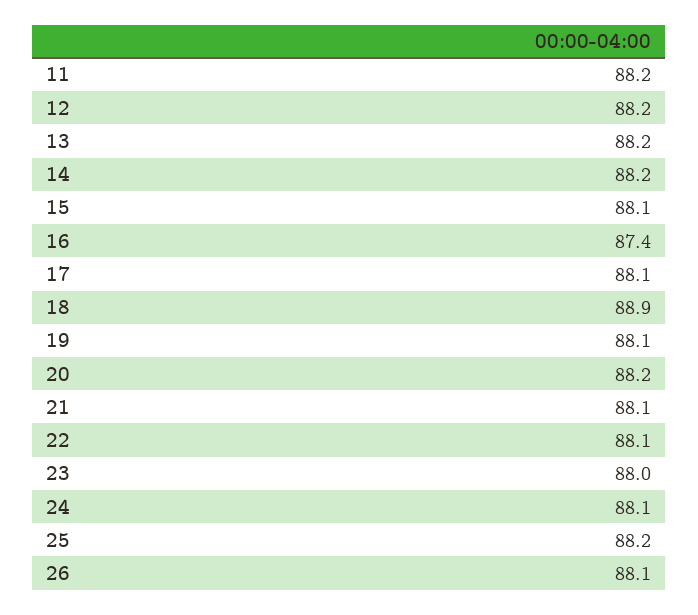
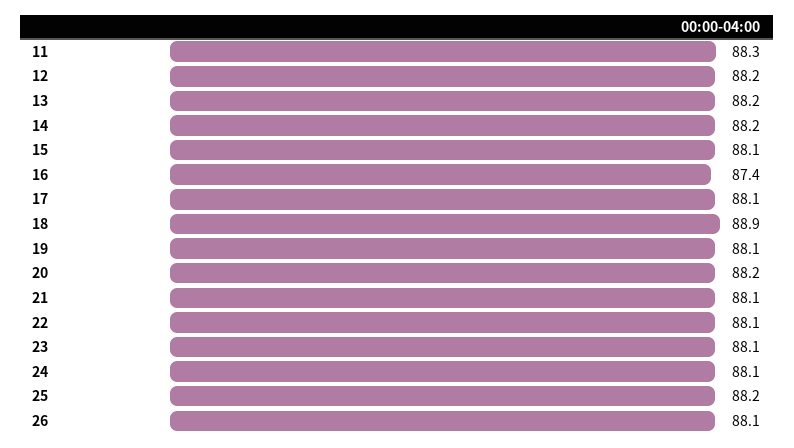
  {
-   "11": 88.2,
+   "11": 88.3,
    "12": 88.2,
    "13": 88.2,
    "14": 88.2,
    "15": 88.1,
    "16": 87.4,
    "17": 88.1,
    "18": 88.9,
    "19": 88.1,
    "20": 88.2,
    "21": 88.1,
    "22": 88.1,
-   "23": 88,
+   "23": 88.1,
    "24": 88.1,
    "25": 88.2,
    "26": 88.1
  }

